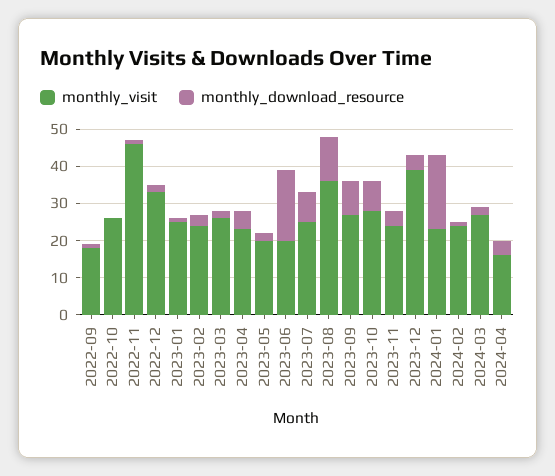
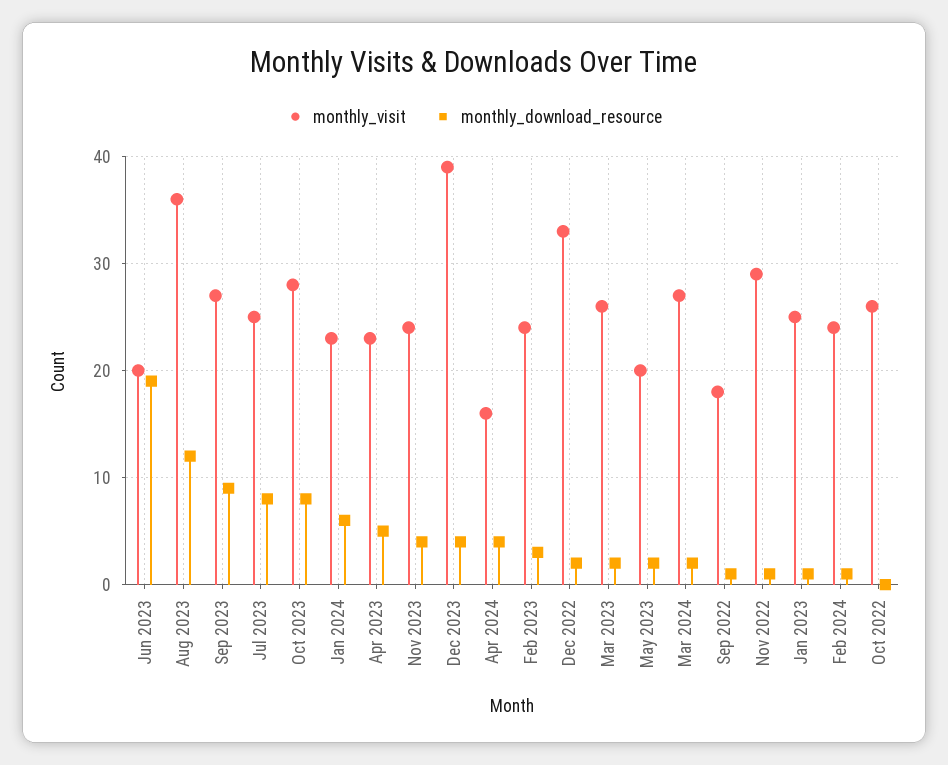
  {
    "monthly_visit": {
      "2022-09": 18,
      "2022-10": 26,
-     "2022-11": 45,
+     "2022-11": 29,
      "2022-12": 33,
      "2023-01": 25,
      "2023-02": 24,
      "2023-03": 26,
      "2023-04": 23,
      "2023-05": 20,
      "2023-06": 20,
      "2023-07": 25,
      "2023-08": 36,
      "2023-09": 27,
      "2023-10": 28,
      "2023-11": 24,
      "2023-12": 39,
      "2024-01": 23,
      "2024-02": 24,
      "2024-03": 27,
      "2024-04": 16
    },
    "monthly_download_resource": {
      "2022-09": 1,
      "2022-10": 0,
      "2022-11": 1,
      "2022-12": 2,
      "2023-01": 1,
      "2023-02": 3,
      "2023-03": 2,
      "2023-04": 5,
      "2023-05": 2,
      "2023-06": 19,
      "2023-07": 8,
      "2023-08": 12,
      "2023-09": 9,
      "2023-10": 8,
      "2023-11": 4,
      "2023-12": 4,
-     "2024-01": 20,
+     "2024-01": 6,
      "2024-02": 1,
      "2024-03": 2,
      "2024-04": 4
    }
  }

